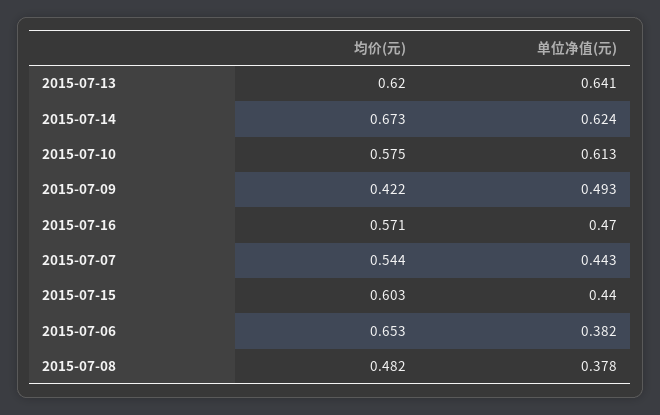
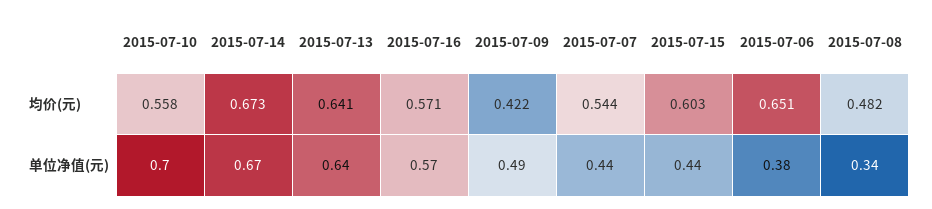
  {
    "均价(元)": {
-     "2015-07-13": 0.62,
+     "2015-07-13": 0.641,
      "2015-07-14": 0.673,
-     "2015-07-10": 0.575,
+     "2015-07-10": 0.558,
      "2015-07-09": 0.422,
      "2015-07-16": 0.571,
      "2015-07-07": 0.544,
      "2015-07-15": 0.603,
-     "2015-07-06": 0.653,
+     "2015-07-06": 0.651,
      "2015-07-08": 0.482
    },
    "单位净值(元)": {
      "2015-07-13": 0.641,
-     "2015-07-14": 0.624,
+     "2015-07-14": 0.67,
-     "2015-07-10": 0.613,
+     "2015-07-10": 0.7,
      "2015-07-09": 0.493,
-     "2015-07-16": 0.47,
+     "2015-07-16": 0.57,
      "2015-07-07": 0.443,
      "2015-07-15": 0.44,
      "2015-07-06": 0.382,
-     "2015-07-08": 0.378
+     "2015-07-08": 0.34
    }
  }

